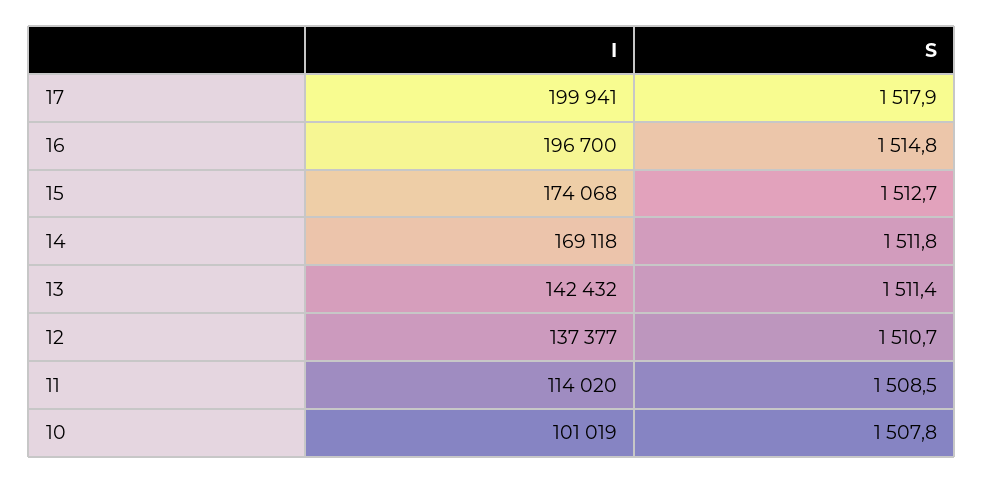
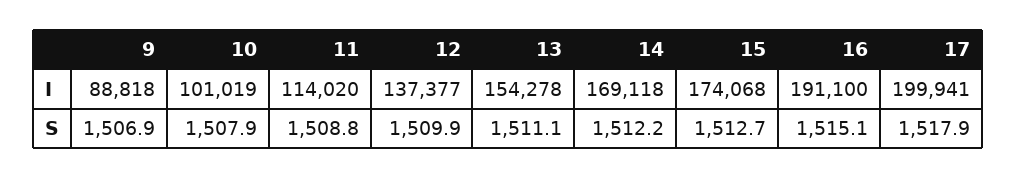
  {
    "I": {
      "17": 199941,
-     "16": 196700,
+     "16": 191100,
      "15": 174068,
      "14": 169118,
-     "13": 142432,
+     "13": 154278,
      "12": 137377,
      "11": 114020,
-     "10": 101019
+     "10": 101019,
+     "9": 88818
    },
    "S": {
      "17": 1517.9,
-     "16": 1514.8,
+     "16": 1515.1,
      "15": 1512.7,
-     "14": 1511.8,
+     "14": 1512.2,
-     "13": 1511.4,
+     "13": 1511.1,
-     "12": 1510.7,
+     "12": 1509.9,
-     "11": 1508.5,
+     "11": 1508.8,
-     "10": 1507.8
+     "10": 1507.9,
+     "9": 1506.9
    }
  }

